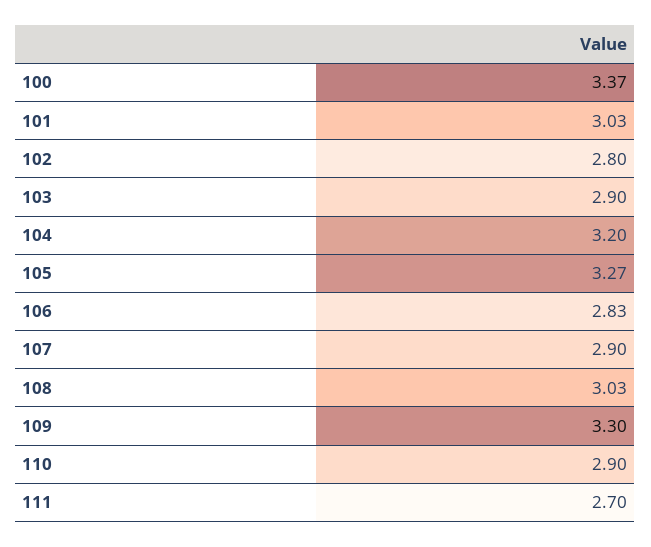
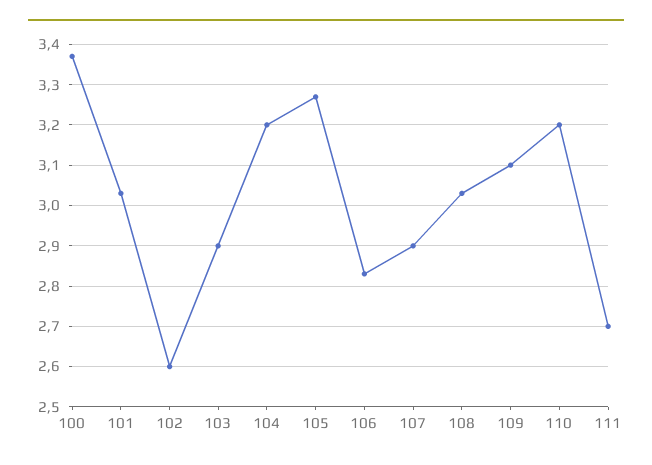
  {
    "100": 3.37,
    "101": 3.03,
-   "102": 2.8,
+   "102": 2.6,
    "103": 2.9,
    "104": 3.2,
    "105": 3.27,
    "106": 2.83,
    "107": 2.9,
    "108": 3.03,
-   "109": 3.3,
+   "109": 3.1,
-   "110": 2.9,
+   "110": 3.2,
    "111": 2.7
  }

